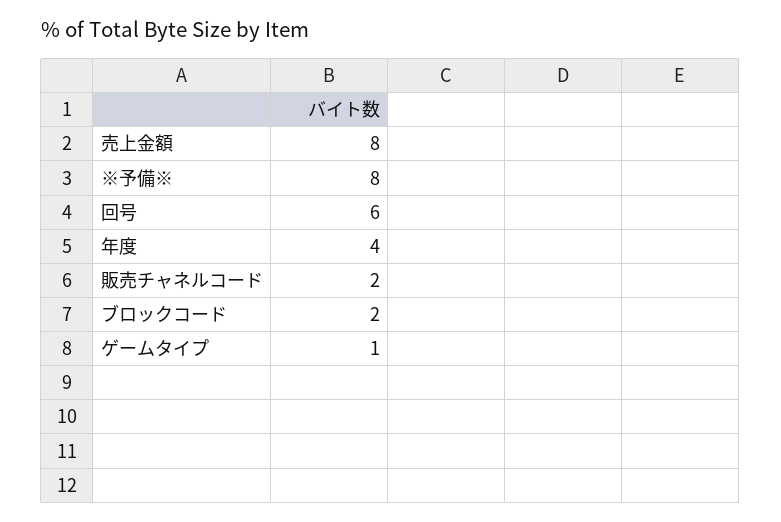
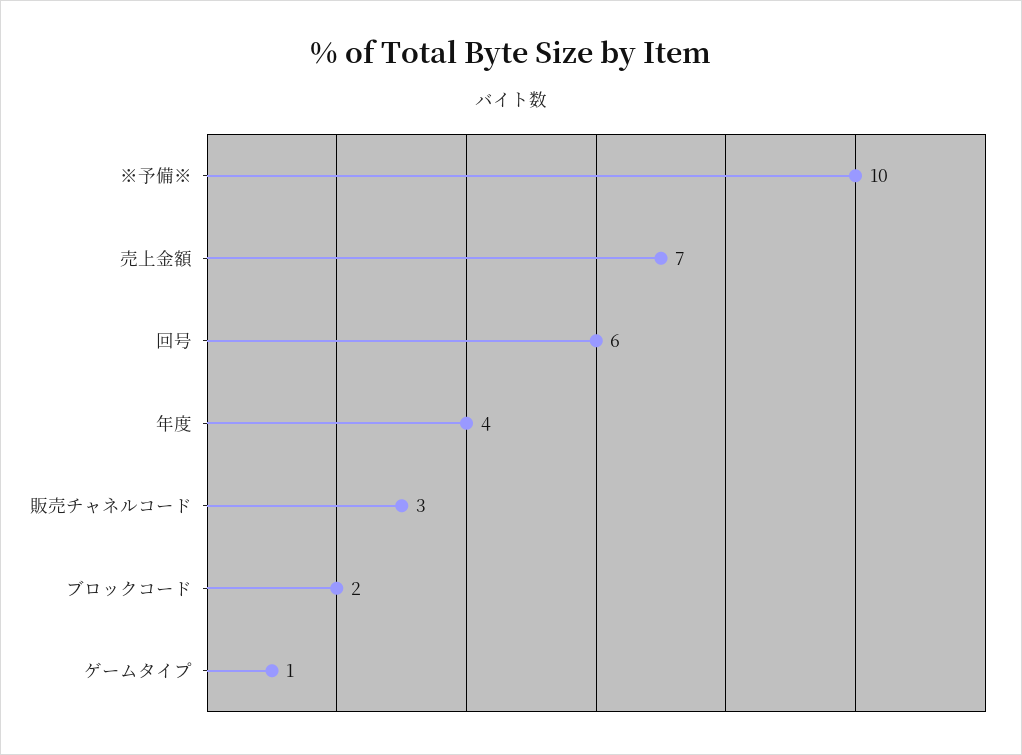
  {
-   "売上金額": 8,
+   "売上金額": 7,
-   "※予備※": 8,
+   "※予備※": 10,
    "回号": 6,
    "年度": 4,
-   "販売チャネルコード": 2,
+   "販売チャネルコード": 3,
    "ブロックコード": 2,
    "ゲームタイプ": 1
  }

